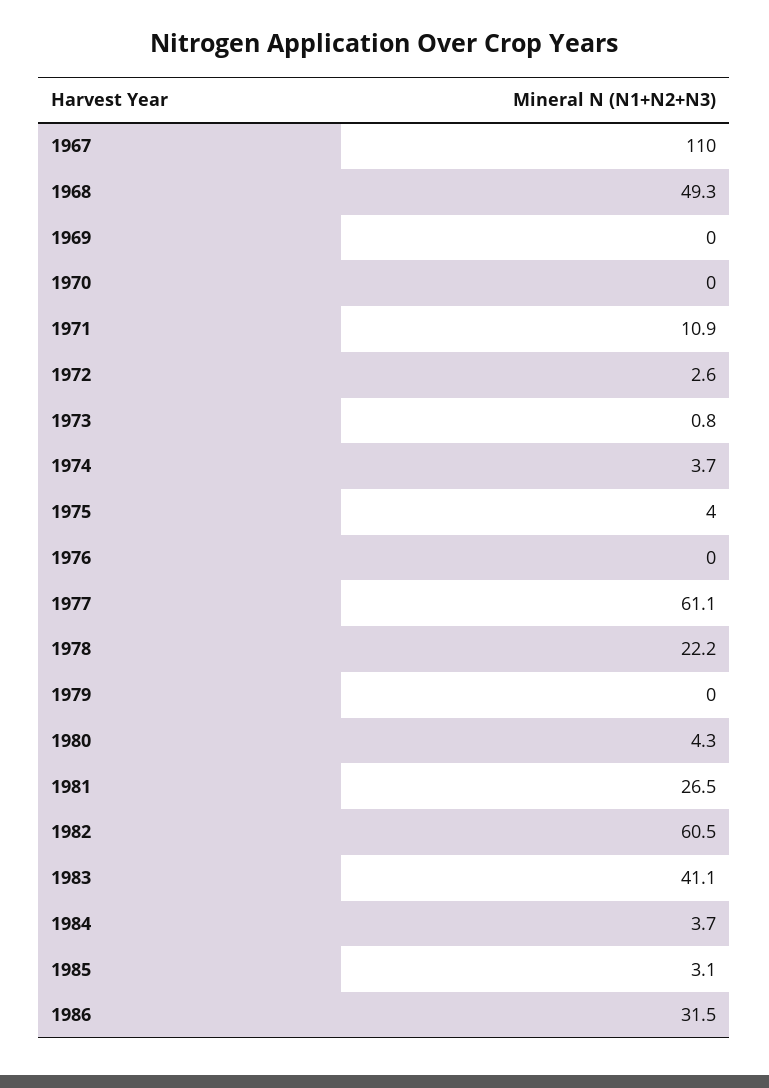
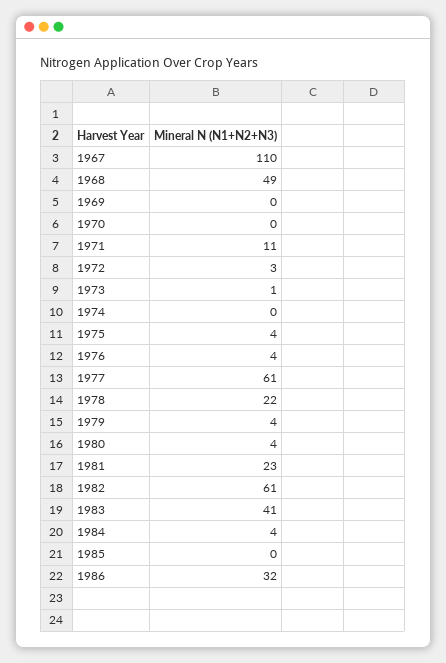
  {
    "1967": 110,
    "1968": 49.3,
    "1969": 0,
    "1970": 0,
    "1971": 10.9,
    "1972": 2.6,
    "1973": 0.8,
-   "1974": 3.7,
+   "1974": 0,
    "1975": 4,
-   "1976": 0,
+   "1976": 4,
    "1977": 61.1,
    "1978": 22.2,
-   "1979": 0,
+   "1979": 4,
    "1980": 4.3,
-   "1981": 26.5,
+   "1981": 23,
    "1982": 60.5,
    "1983": 41.1,
    "1984": 3.7,
-   "1985": 3.1,
+   "1985": 0,
    "1986": 31.5
  }

